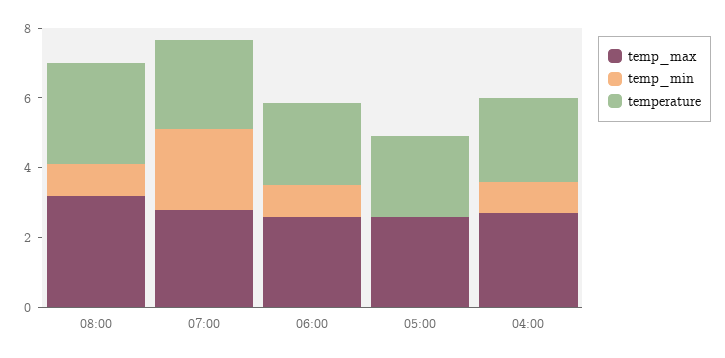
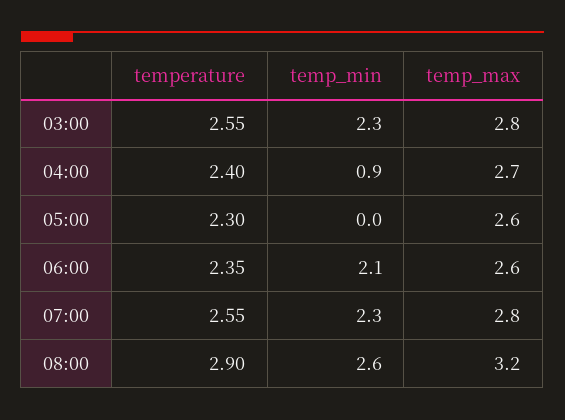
  {
    "temp_max": {
      "08:00": 3.2,
      "07:00": 2.8,
      "06:00": 2.6,
      "05:00": 2.6,
-     "04:00": 2.7
+     "04:00": 2.7,
+     "03:00": 2.8
    },
    "temp_min": {
-     "08:00": 1,
+     "08:00": 2.6,
      "07:00": 2.3,
-     "06:00": 1,
+     "06:00": 2.1,
      "05:00": 0,
-     "04:00": 0.9
+     "04:00": 0.9,
+     "03:00": 2.3
    },
    "temperature": {
      "08:00": 2.9,
      "07:00": 2.55,
      "06:00": 2.35,
      "05:00": 2.3,
-     "04:00": 2.4
+     "04:00": 2.4,
+     "03:00": 2.55
    }
  }

